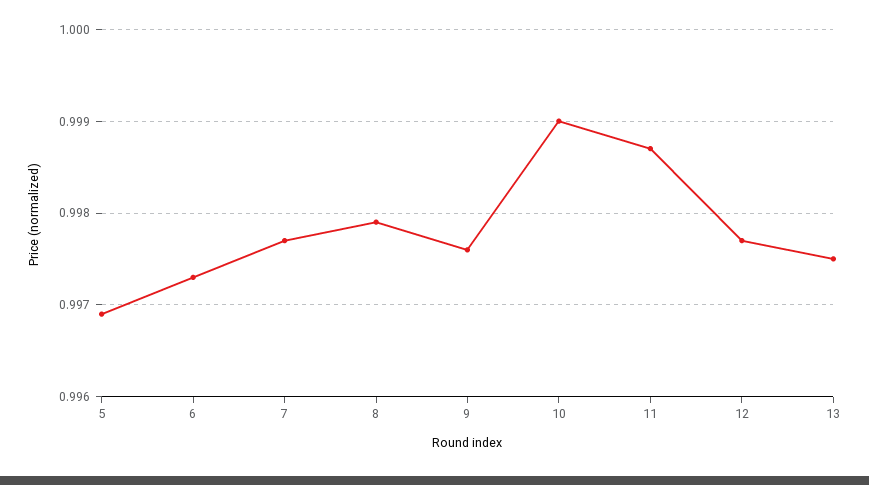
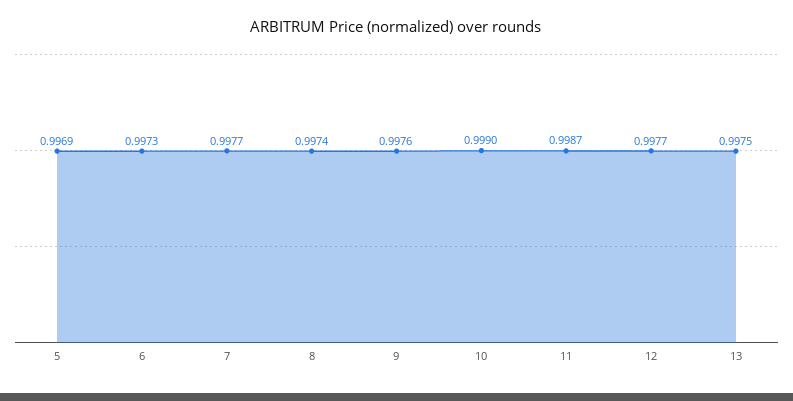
  {
    "5": 0.9969,
    "6": 0.9973,
    "7": 0.9977,
-   "8": 0.9979,
+   "8": 0.9974,
    "9": 0.9976,
    "10": 0.999,
    "11": 0.9987,
    "12": 0.9977,
    "13": 0.9975
  }

